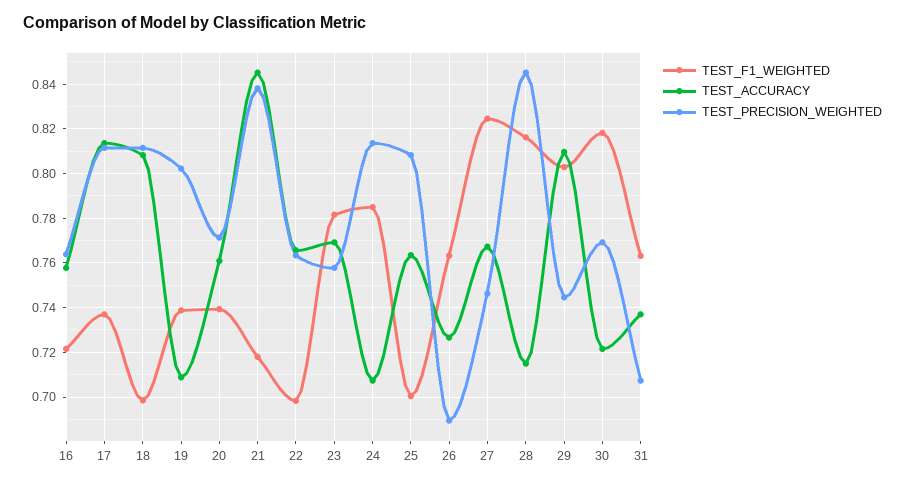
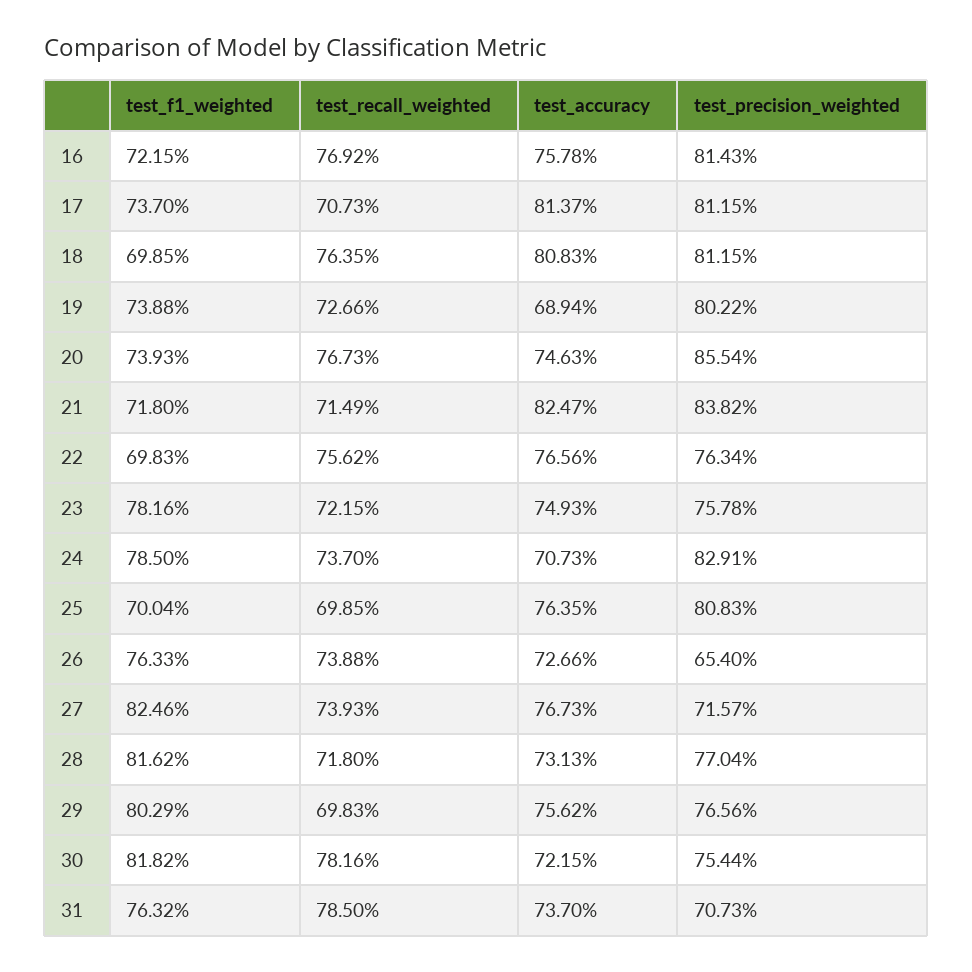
  {
    "TEST_F1_WEIGHTED": {
      "16": 0.7215,
      "17": 0.737,
      "18": 0.6985,
      "19": 0.7388,
      "20": 0.7393,
      "21": 0.718,
      "22": 0.6983,
      "23": 0.7816,
      "24": 0.785,
      "25": 0.7004,
      "26": 0.7633,
      "27": 0.8246,
      "28": 0.8162,
      "29": 0.8029,
      "30": 0.8182,
      "31": 0.7632
    },
    "TEST_ACCURACY": {
      "16": 0.7578,
      "17": 0.8137,
      "18": 0.8083,
-     "19": 0.71,
+     "19": 0.6894,
-     "20": 0.76,
+     "20": 0.7463,
-     "21": 0.845,
+     "21": 0.8247,
      "22": 0.7656,
-     "23": 0.77,
+     "23": 0.7493,
      "24": 0.7073,
      "25": 0.7635,
      "26": 0.7266,
      "27": 0.7673,
-     "28": 0.715,
+     "28": 0.7313,
-     "29": 0.81,
+     "29": 0.7562,
      "30": 0.7215,
      "31": 0.737
    },
    "TEST_PRECISION_WEIGHTED": {
-     "16": 0.765,
+     "16": 0.8143,
      "17": 0.8115,
      "18": 0.8115,
      "19": 0.8022,
-     "20": 0.77,
+     "20": 0.8554,
      "21": 0.8382,
      "22": 0.7634,
      "23": 0.7578,
-     "24": 0.815,
+     "24": 0.8291,
      "25": 0.8083,
-     "26": 0.69,
+     "26": 0.654,
-     "27": 0.745,
+     "27": 0.7157,
-     "28": 0.845,
+     "28": 0.7704,
-     "29": 0.745,
+     "29": 0.7656,
-     "30": 0.77,
+     "30": 0.7544,
      "31": 0.7073
-   }
+   },
+   "test_recall_weighted": {
+     "16": 0.7692,
+     "17": 0.7073,
+     "18": 0.7635,
+     "19": 0.7266,
+     "20": 0.7673,
+     "21": 0.7149,
+     "22": 0.7562,
+     "23": 0.7215,
+     "24": 0.737,
+     "25": 0.6985,
+     "26": 0.7388,
+     "27": 0.7393,
+     "28": 0.718,
+     "29": 0.6983,
+     "30": 0.7816,
+     "31": 0.785
+   }
  }

